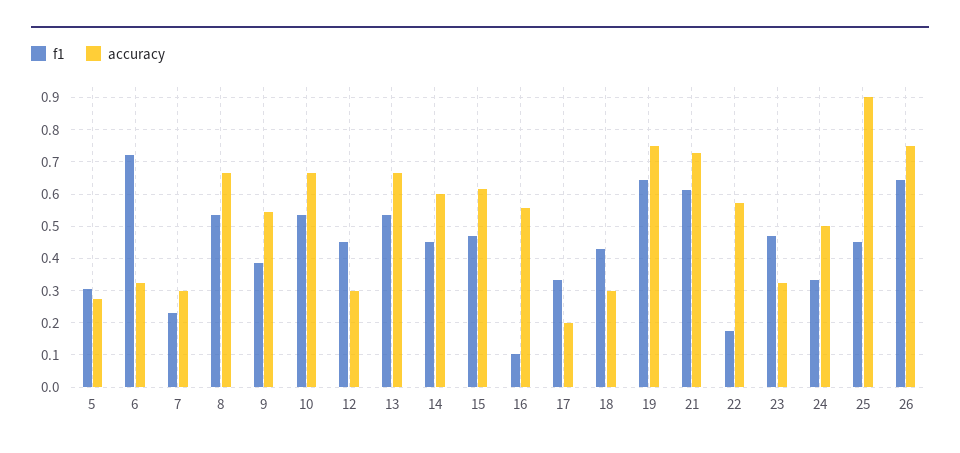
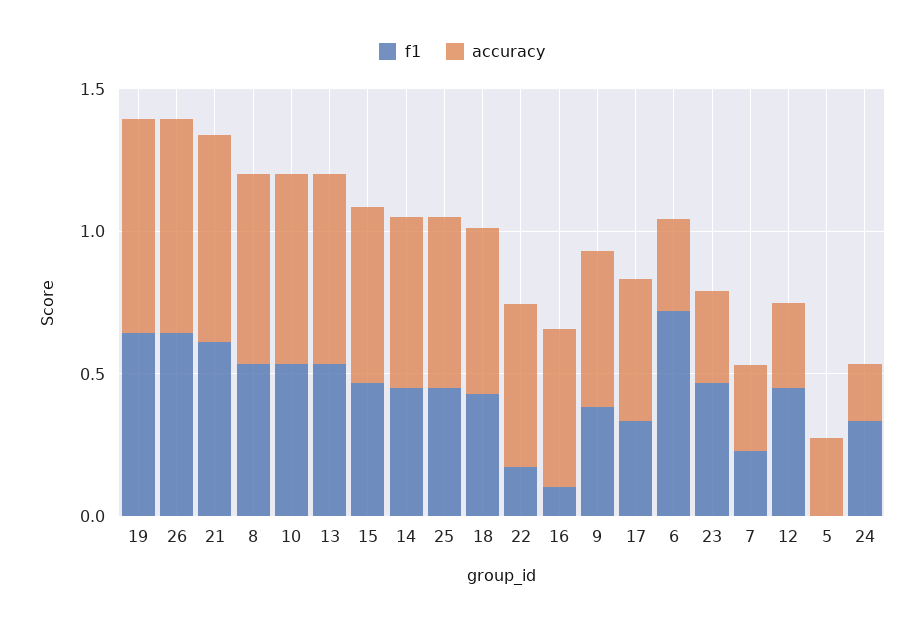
  {
    "f1": {
-     "5": 0.3,
+     "5": 0,
      "6": 0.72,
      "7": 0.24,
      "8": 0.54,
      "9": 0.38,
      "10": 0.54,
      "12": 0.46,
      "13": 0.54,
      "14": 0.46,
      "15": 0.46,
      "16": 0.1,
      "17": 0.34,
      "18": 0.42,
      "19": 0.64,
      "21": 0.62,
      "22": 0.18,
      "23": 0.46,
      "24": 0.34,
      "25": 0.46,
      "26": 0.64
    },
    "accuracy": {
      "5": 0.28,
      "6": 0.32,
      "7": 0.3,
      "8": 0.66,
      "9": 0.54,
      "10": 0.66,
      "12": 0.3,
      "13": 0.66,
      "14": 0.6,
      "15": 0.62,
      "16": 0.56,
-     "17": 0.2,
+     "17": 0.5,
-     "18": 0.3,
+     "18": 0.6,
      "19": 0.76,
      "21": 0.72,
      "22": 0.58,
      "23": 0.32,
-     "24": 0.5,
+     "24": 0.2,
-     "25": 0.9,
+     "25": 0.6,
      "26": 0.76
    }
  }

